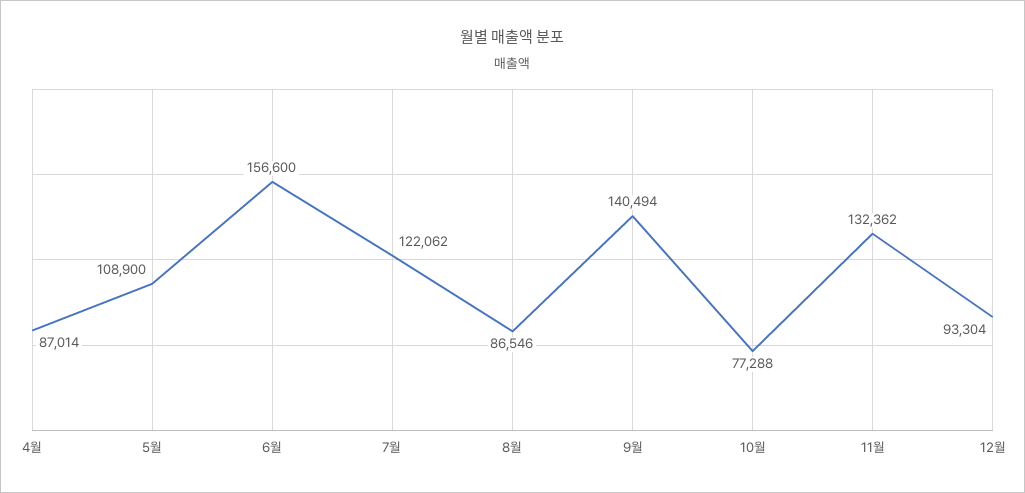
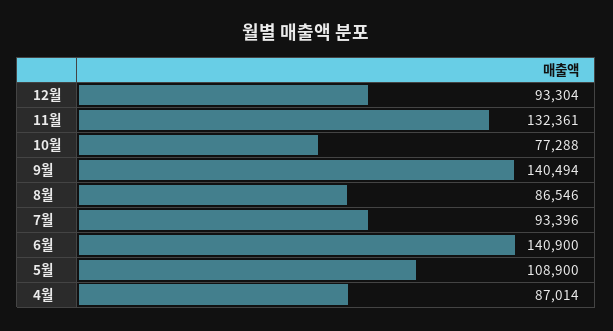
  {
    "4월": 87014,
    "5월": 108900,
-   "6월": 156600,
+   "6월": 140900,
-   "7월": 122062,
+   "7월": 93396,
    "8월": 86546,
    "9월": 140494,
    "10월": 77288,
-   "11월": 132362,
+   "11월": 132361,
    "12월": 93304
  }

